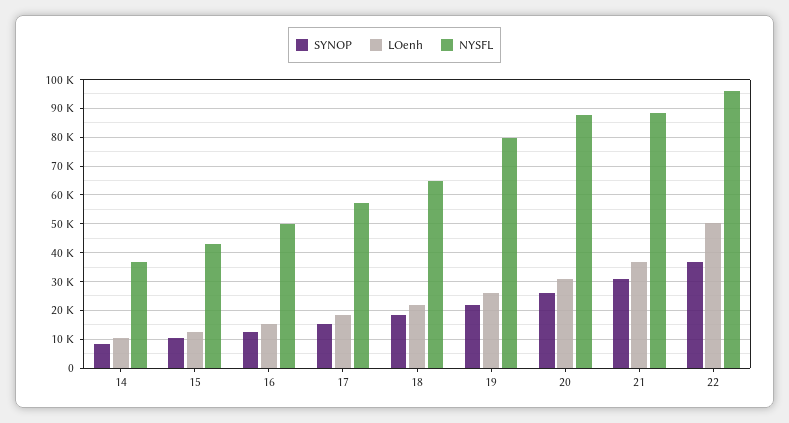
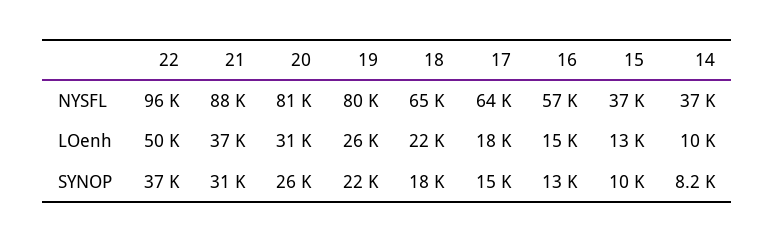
  {
    "SYNOP": {
      "14": 8200,
      "15": 10000,
      "16": 13000,
      "17": 15000,
      "18": 18000,
      "19": 22000,
      "20": 26000,
      "21": 31000,
      "22": 37000
    },
    "LOenh": {
      "14": 10000,
      "15": 13000,
      "16": 15000,
      "17": 18000,
      "18": 22000,
      "19": 26000,
      "20": 31000,
      "21": 37000,
      "22": 50000
    },
    "NYSFL": {
      "14": 37000,
-     "15": 42500,
+     "15": 37000,
-     "16": 50000,
+     "16": 57000,
-     "17": 57500,
+     "17": 64000,
      "18": 65000,
      "19": 80000,
-     "20": 87500,
+     "20": 81000,
      "21": 88000,
      "22": 96000
    }
  }

